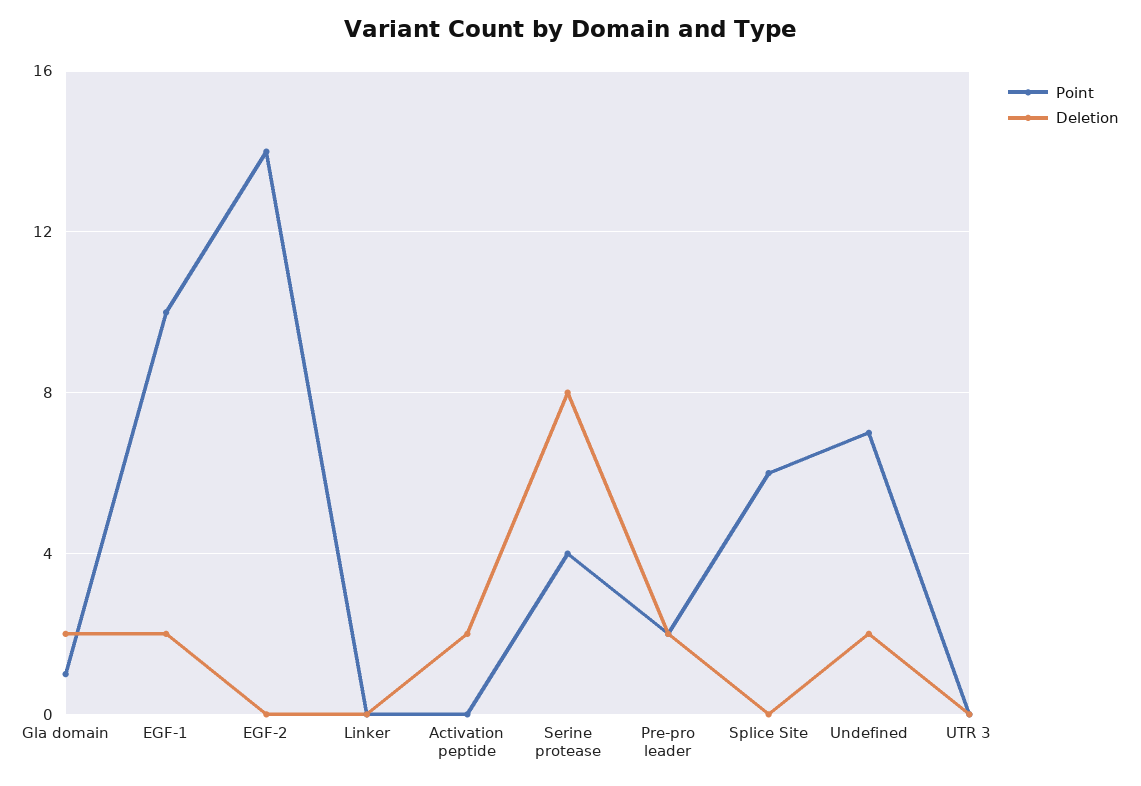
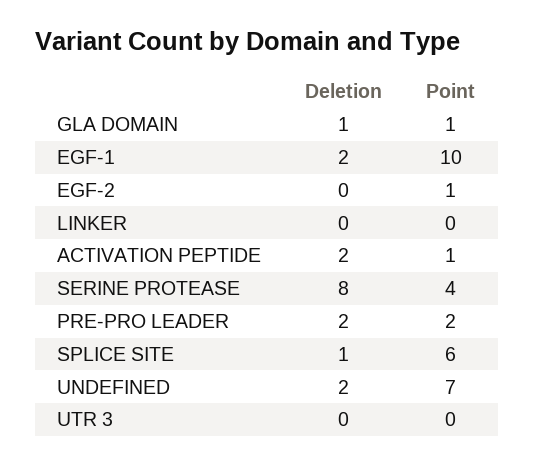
  {
    "Point": {
      "Gla domain": 1,
      "EGF-1": 10,
-     "EGF-2": 14,
+     "EGF-2": 1,
      "Linker": 0,
-     "Activation peptide": 0,
+     "Activation peptide": 1,
      "Serine protease": 4,
      "Pre-pro leader": 2,
      "Splice Site": 6,
      "Undefined": 7,
      "UTR 3": 0
    },
    "Deletion": {
-     "Gla domain": 2,
+     "Gla domain": 1,
      "EGF-1": 2,
      "EGF-2": 0,
      "Linker": 0,
      "Activation peptide": 2,
      "Serine protease": 8,
      "Pre-pro leader": 2,
-     "Splice Site": 0,
+     "Splice Site": 1,
      "Undefined": 2,
      "UTR 3": 0
    }
  }

